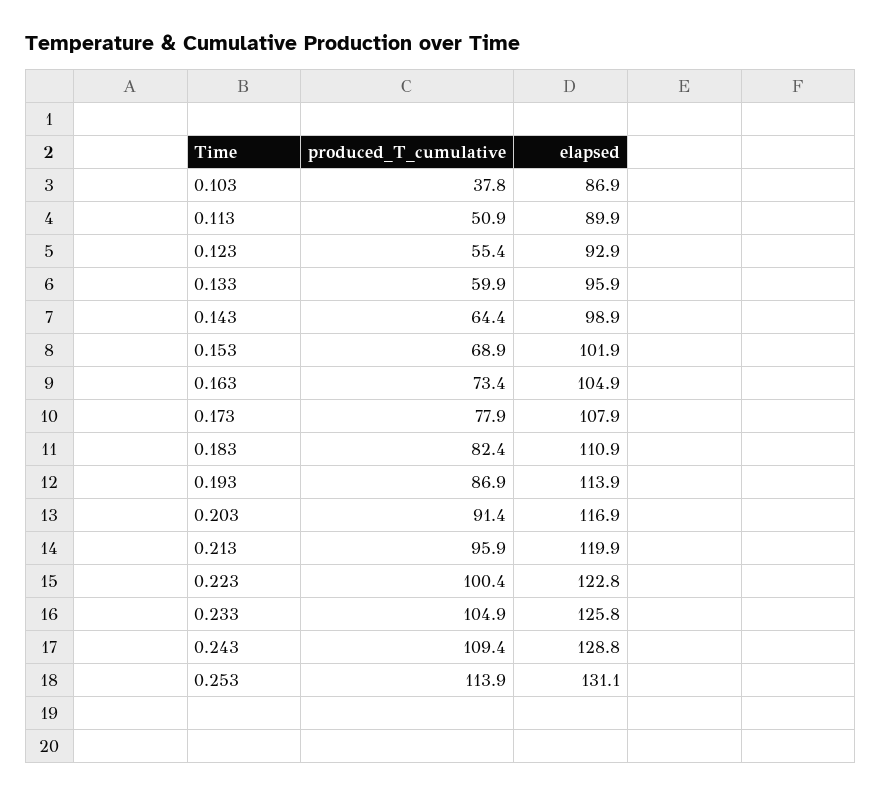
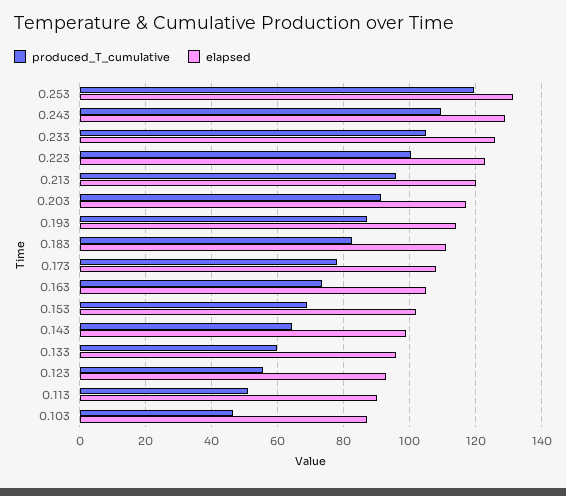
  {
    "produced_T_cumulative": {
-     "0.103": 37.8,
+     "0.103": 46,
      "0.113": 50.9,
      "0.123": 55.4,
      "0.133": 59.9,
      "0.143": 64.4,
      "0.153": 68.9,
      "0.163": 73.4,
      "0.173": 77.9,
      "0.183": 82.4,
      "0.193": 86.9,
      "0.203": 91.4,
      "0.213": 95.9,
      "0.223": 100.4,
      "0.233": 104.9,
      "0.243": 109.4,
-     "0.253": 113.9
+     "0.253": 120
    },
    "elapsed": {
      "0.103": 86.9,
      "0.113": 89.9,
      "0.123": 92.9,
      "0.133": 95.9,
      "0.143": 98.9,
      "0.153": 101.9,
      "0.163": 104.9,
      "0.173": 107.9,
      "0.183": 110.9,
      "0.193": 113.9,
      "0.203": 116.9,
      "0.213": 119.9,
      "0.223": 122.8,
      "0.233": 125.8,
      "0.243": 128.8,
      "0.253": 131.1
    }
  }

